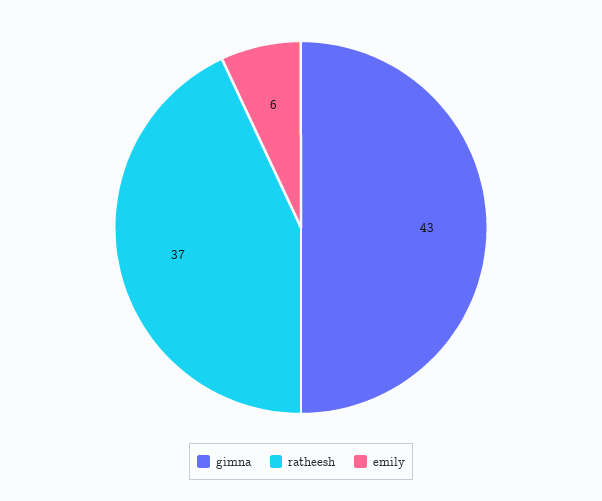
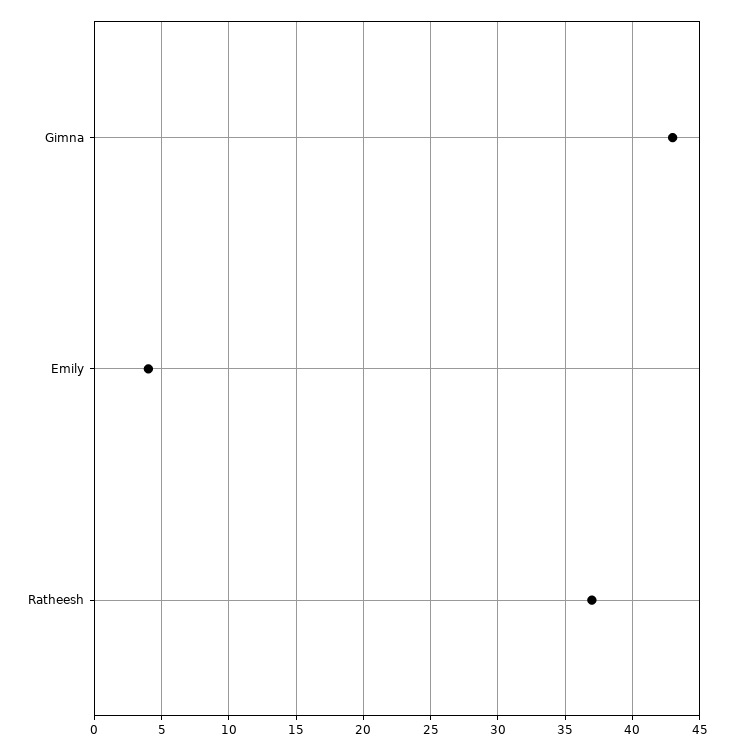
  {
    "gimna": 43,
    "ratheesh": 37,
-   "emily": 6
+   "emily": 4
  }

